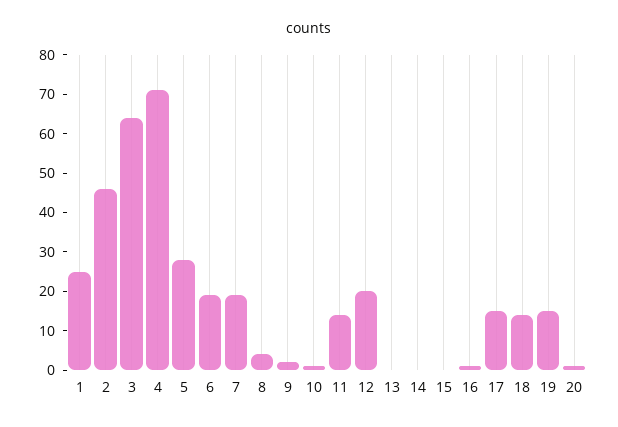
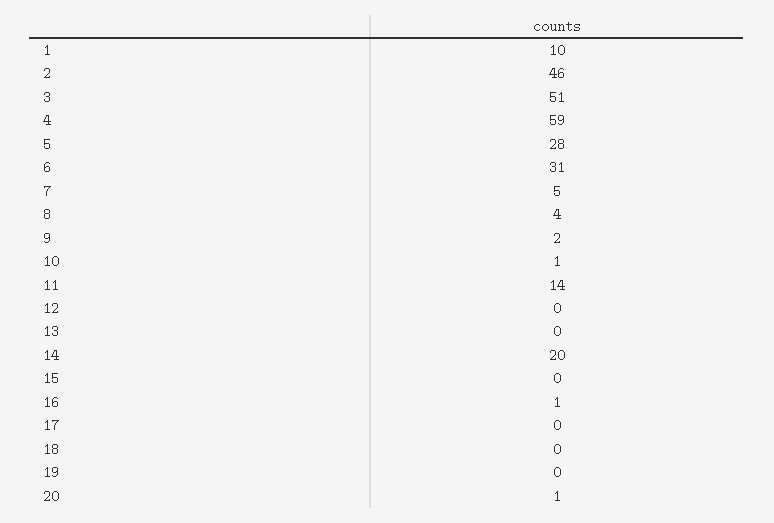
  {
-   "1": 25,
+   "1": 10,
    "2": 46,
-   "3": 65,
+   "3": 51,
-   "4": 70,
+   "4": 59,
    "5": 28,
-   "6": 20,
+   "6": 31,
-   "7": 20,
+   "7": 5,
    "8": 4,
    "9": 2,
    "10": 1,
    "11": 14,
-   "12": 20,
+   "12": 0,
    "13": 0,
-   "14": 0,
+   "14": 20,
    "15": 0,
    "16": 1,
-   "17": 15,
+   "17": 0,
-   "18": 15,
+   "18": 0,
-   "19": 15,
+   "19": 0,
    "20": 1
  }

